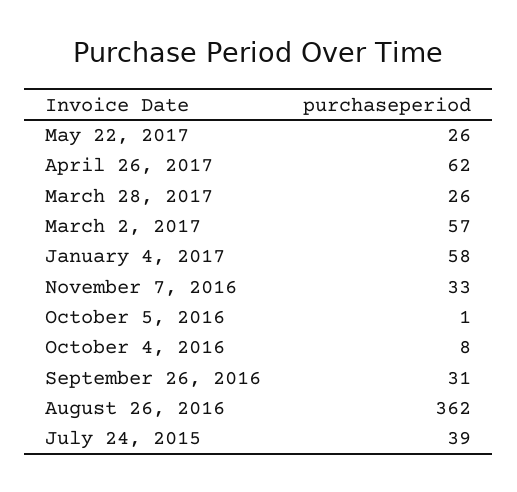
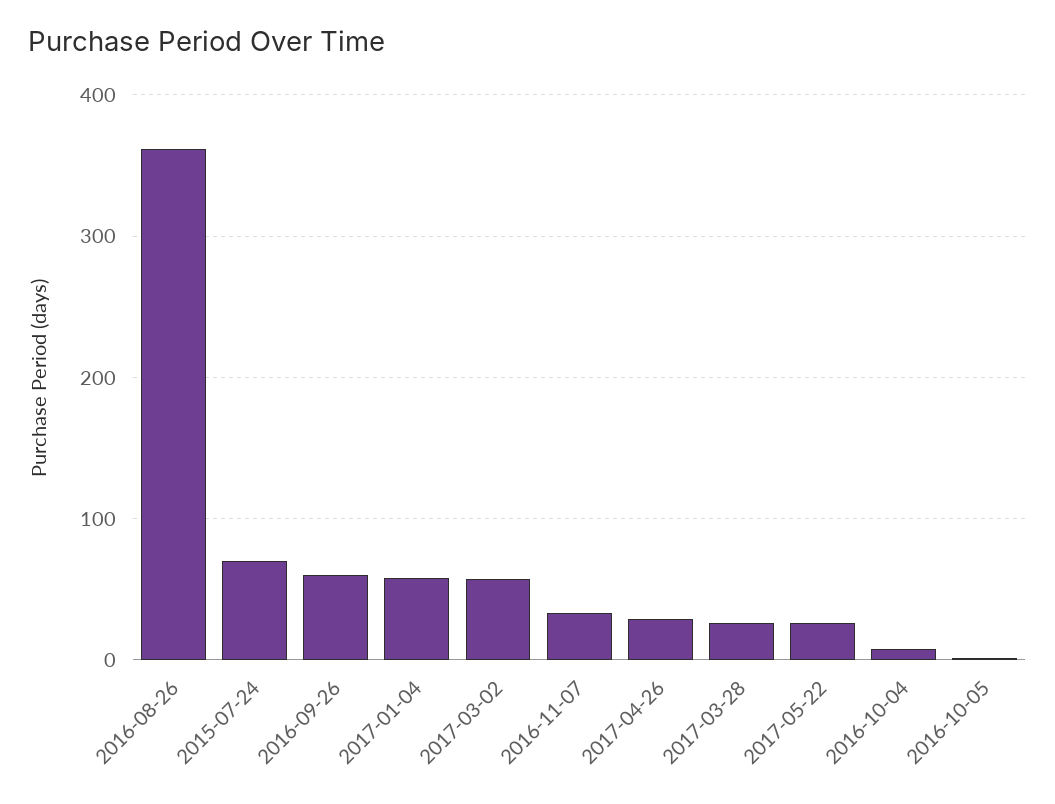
  {
    "May 22, 2017": 26,
-   "April 26, 2017": 62,
+   "April 26, 2017": 30,
    "March 28, 2017": 26,
    "March 2, 2017": 57,
    "January 4, 2017": 58,
    "November 7, 2016": 33,
    "October 5, 2016": 1,
    "October 4, 2016": 8,
-   "September 26, 2016": 31,
+   "September 26, 2016": 60,
    "August 26, 2016": 362,
-   "July 24, 2015": 39
+   "July 24, 2015": 70
  }

